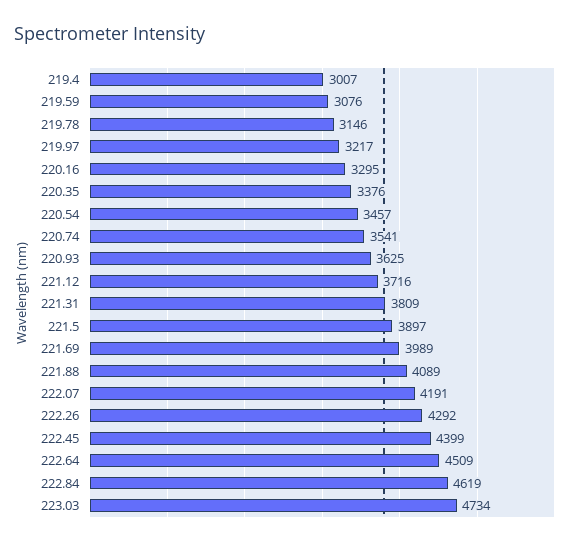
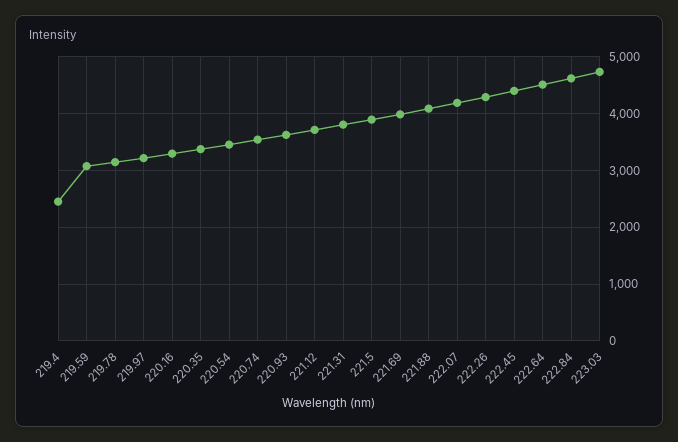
  {
-   "219.4": 3007,
+   "219.4": 2400,
    "219.59": 3076,
    "219.78": 3146,
    "219.97": 3217,
    "220.16": 3295,
    "220.35": 3376,
    "220.54": 3457,
    "220.74": 3541,
    "220.93": 3625,
    "221.12": 3716,
    "221.31": 3809,
    "221.5": 3897,
    "221.69": 3989,
    "221.88": 4089,
    "222.07": 4191,
    "222.26": 4292,
    "222.45": 4399,
    "222.64": 4509,
    "222.84": 4619,
    "223.03": 4734
  }

